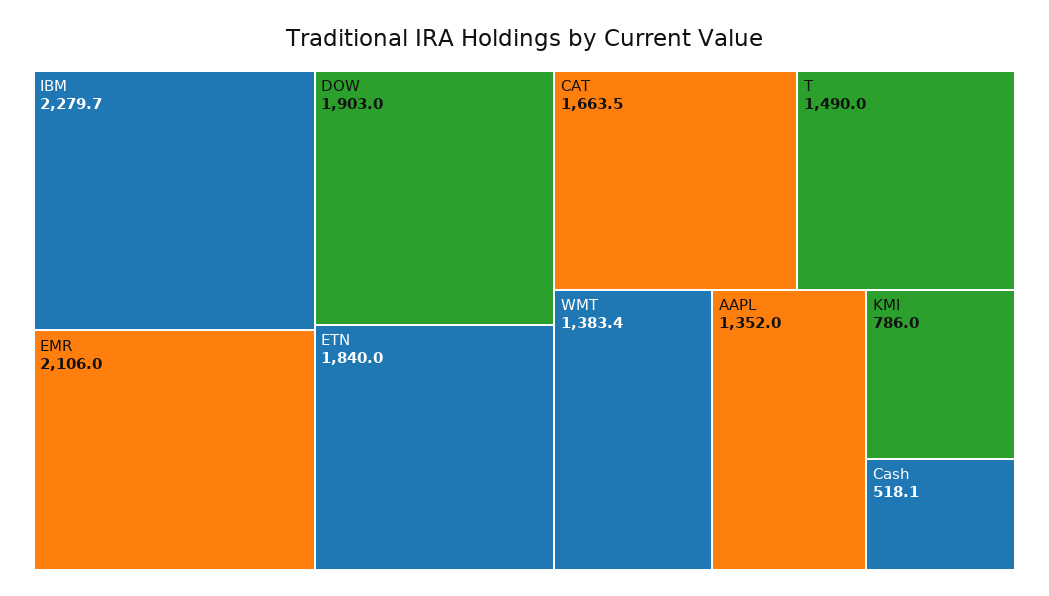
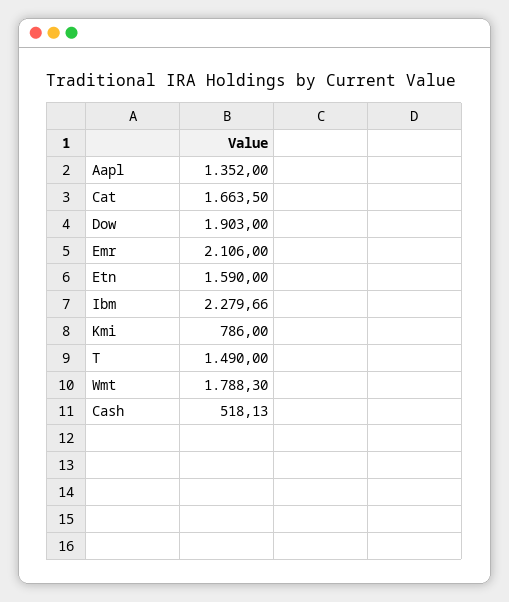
  {
    "IBM": 2279.66,
    "EMR": 2106,
    "DOW": 1903,
-   "ETN": 1840,
+   "ETN": 1590,
    "CAT": 1663.5,
    "T": 1490,
-   "WMT": 1383.4,
+   "WMT": 1788.3,
    "AAPL": 1352,
    "KMI": 786,
    "Cash": 518.13
  }

